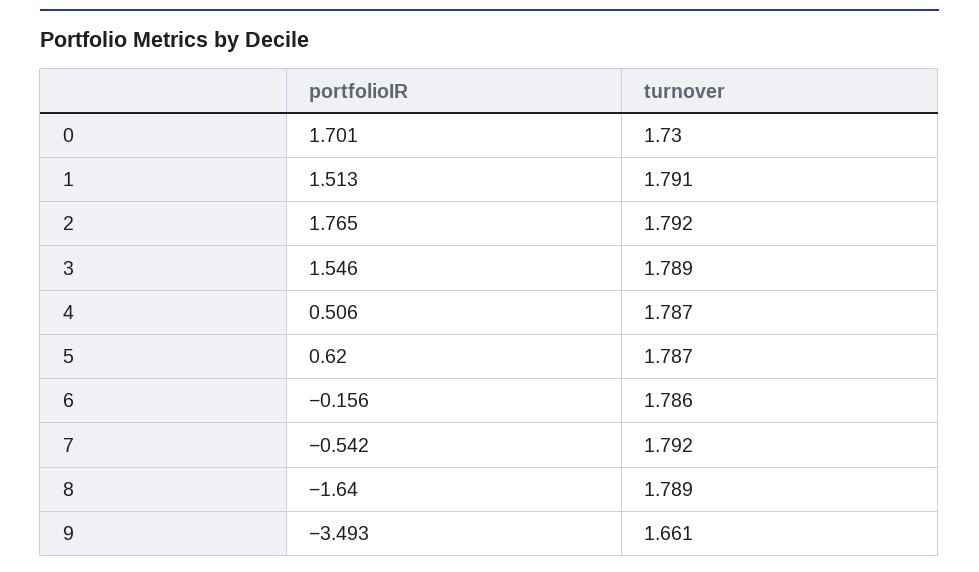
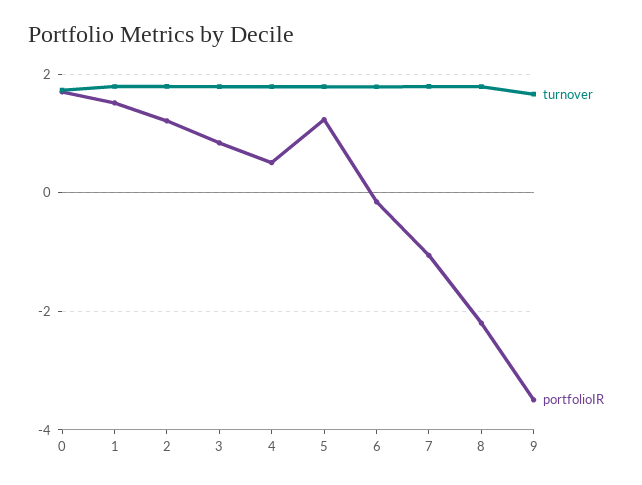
  {
    "portfolioIR": {
      "0": 1.701,
      "1": 1.513,
-     "2": 1.765,
+     "2": 1.2,
-     "3": 1.546,
+     "3": 0.8,
      "4": 0.506,
-     "5": 0.62,
+     "5": 1.2,
      "6": -0.156,
-     "7": -0.542,
+     "7": -1,
-     "8": -1.64,
+     "8": -2.2,
      "9": -3.493
    },
    "turnover": {
      "0": 1.73,
      "1": 1.791,
      "2": 1.792,
      "3": 1.789,
      "4": 1.787,
      "5": 1.787,
      "6": 1.786,
      "7": 1.792,
      "8": 1.789,
      "9": 1.661
    }
  }

